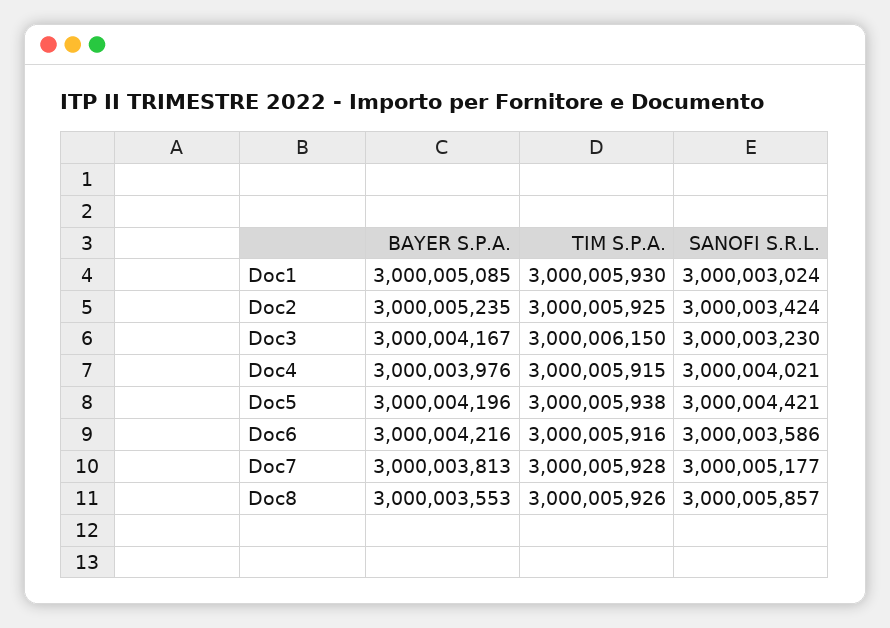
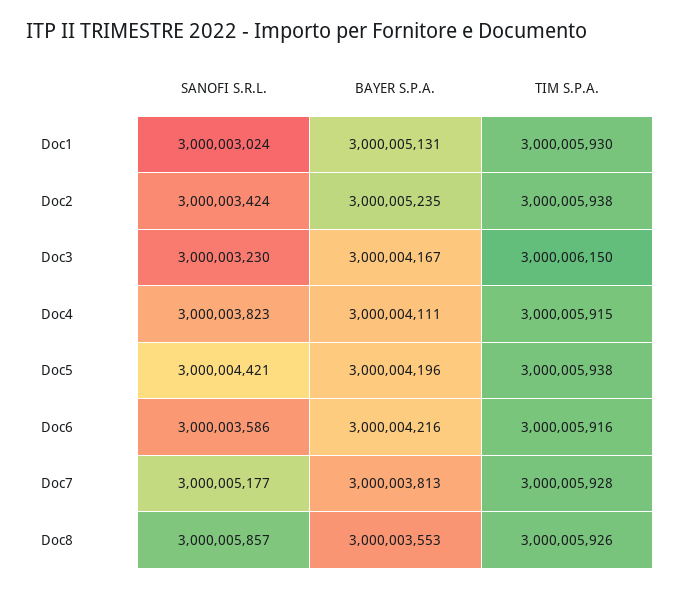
  {
    "BAYER S.P.A.": {
-     "Doc1": 3000005085,
+     "Doc1": 3000005131,
      "Doc2": 3000005235,
      "Doc3": 3000004167,
-     "Doc4": 3000003976,
+     "Doc4": 3000004111,
      "Doc5": 3000004196,
      "Doc6": 3000004216,
      "Doc7": 3000003813,
      "Doc8": 3000003553
    },
    "TIM S.P.A.": {
      "Doc1": 3000005930,
-     "Doc2": 3000005925,
+     "Doc2": 3000005938,
      "Doc3": 3000006150,
      "Doc4": 3000005915,
      "Doc5": 3000005938,
      "Doc6": 3000005916,
      "Doc7": 3000005928,
      "Doc8": 3000005926
    },
    "SANOFI S.R.L.": {
      "Doc1": 3000003024,
      "Doc2": 3000003424,
      "Doc3": 3000003230,
-     "Doc4": 3000004021,
+     "Doc4": 3000003823,
      "Doc5": 3000004421,
      "Doc6": 3000003586,
      "Doc7": 3000005177,
      "Doc8": 3000005857
    }
  }

